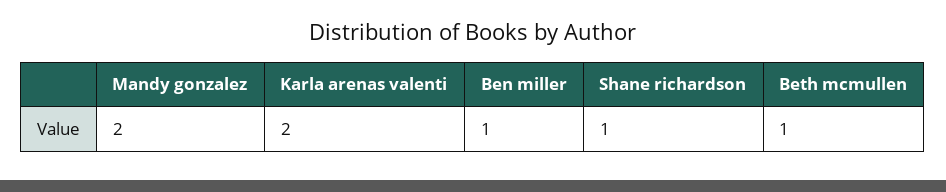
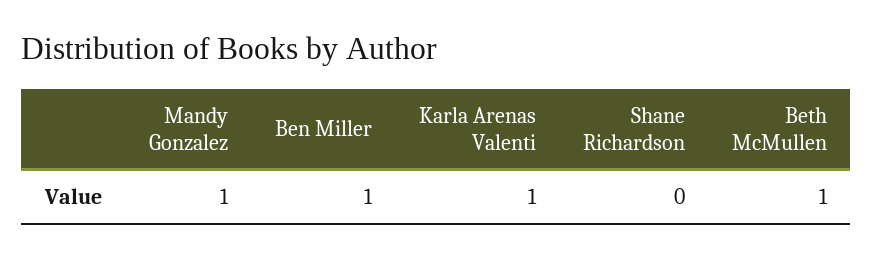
  {
-   "Mandy gonzalez": 2,
+   "Mandy gonzalez": 1,
-   "Karla arenas valenti": 2,
+   "Karla arenas valenti": 1,
    "Ben miller": 1,
-   "Shane richardson": 1,
+   "Shane richardson": 0,
    "Beth mcmullen": 1
  }

